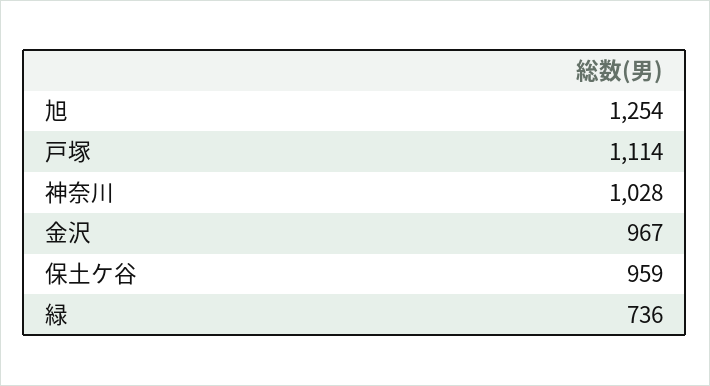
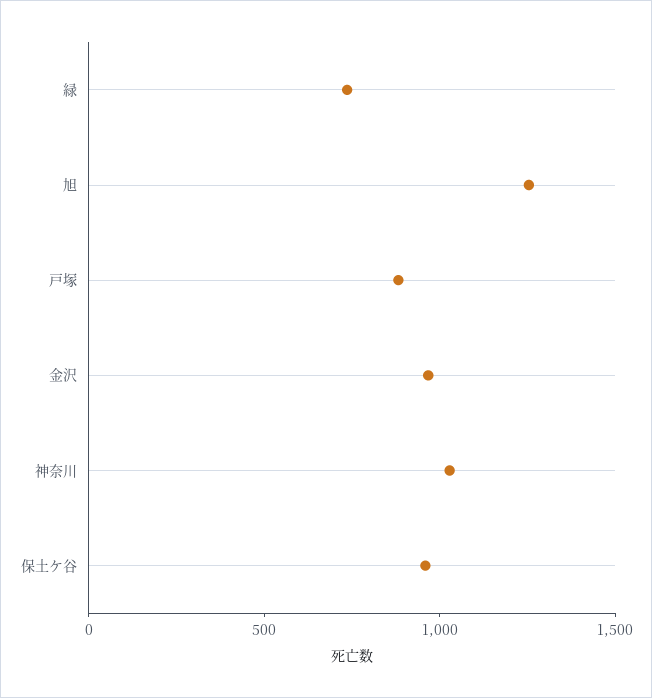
  {
    "旭": 1254,
-   "戸塚": 1114,
+   "戸塚": 900,
    "神奈川": 1028,
    "金沢": 967,
    "保土ケ谷": 959,
    "緑": 736
  }

